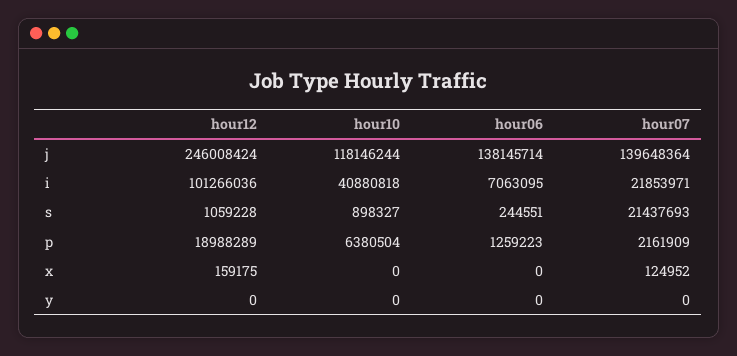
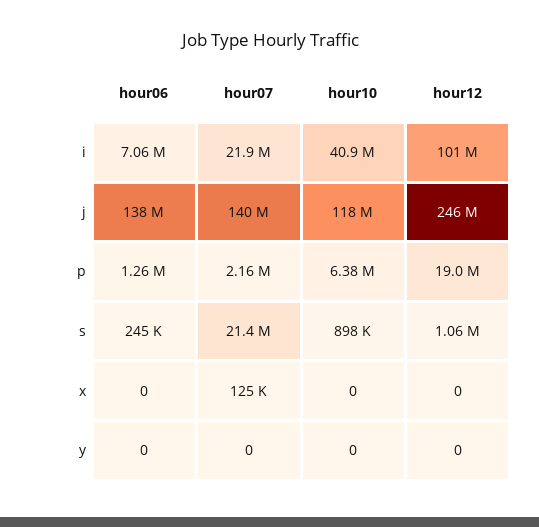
  {
    "hour12": {
      "j": 246008424,
      "i": 101266036,
      "s": 1059228,
      "p": 18988289,
-     "x": 159175,
+     "x": 0,
      "y": 0
    },
    "hour10": {
      "j": 118146244,
      "i": 40880818,
      "s": 898327,
      "p": 6380504,
      "x": 0,
      "y": 0
    },
    "hour06": {
      "j": 138145714,
      "i": 7063095,
      "s": 244551,
      "p": 1259223,
      "x": 0,
      "y": 0
    },
    "hour07": {
      "j": 139648364,
      "i": 21853971,
      "s": 21437693,
      "p": 2161909,
      "x": 124952,
      "y": 0
    }
  }

